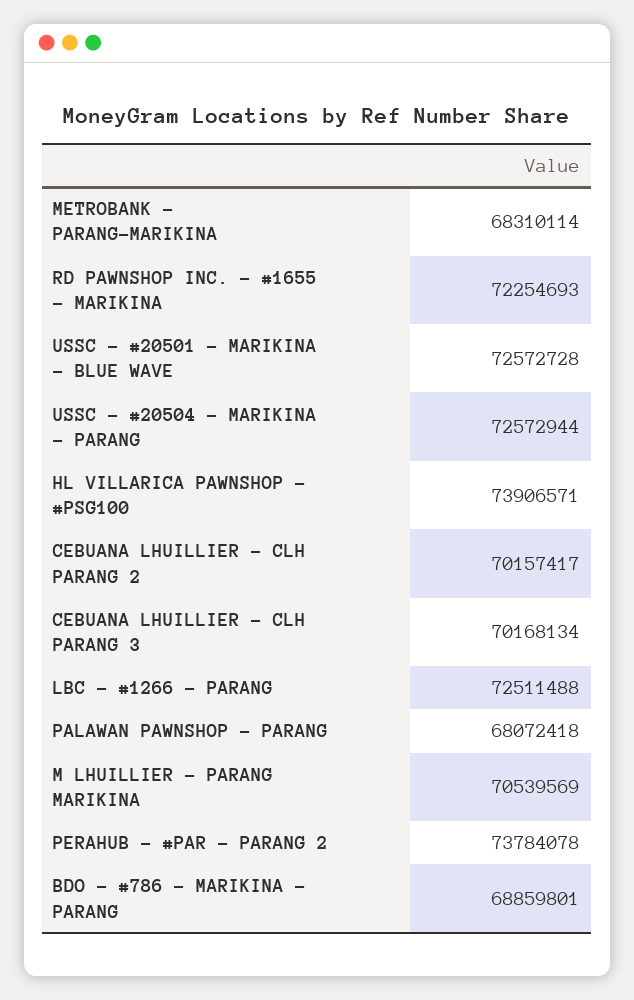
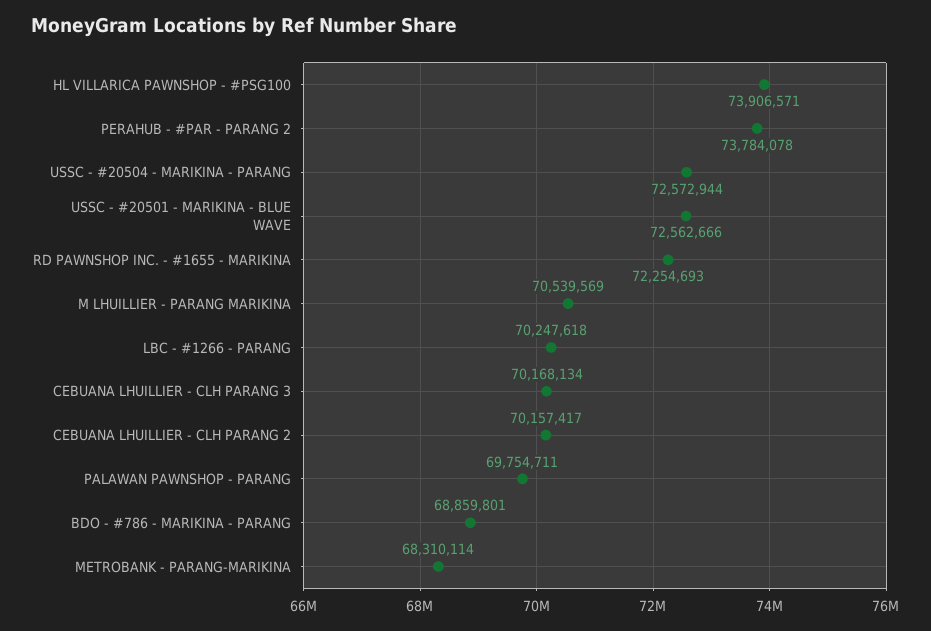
  {
    "METROBANK - PARANG-MARIKINA": 68310114,
    "RD PAWNSHOP INC. - #1655 - MARIKINA": 72254693,
-   "USSC - #20501 - MARIKINA - BLUE WAVE": 72572728,
+   "USSC - #20501 - MARIKINA - BLUE WAVE": 72562666,
    "USSC - #20504 - MARIKINA - PARANG": 72572944,
    "HL VILLARICA PAWNSHOP - #PSG100": 73906571,
    "CEBUANA LHUILLIER - CLH PARANG 2": 70157417,
    "CEBUANA LHUILLIER - CLH PARANG 3": 70168134,
-   "LBC - #1266 - PARANG": 72511488,
+   "LBC - #1266 - PARANG": 70247618,
-   "PALAWAN PAWNSHOP - PARANG": 68072418,
+   "PALAWAN PAWNSHOP - PARANG": 69754711,
    "M LHUILLIER - PARANG MARIKINA": 70539569,
    "PERAHUB - #PAR - PARANG 2": 73784078,
    "BDO - #786 - MARIKINA - PARANG": 68859801
  }

